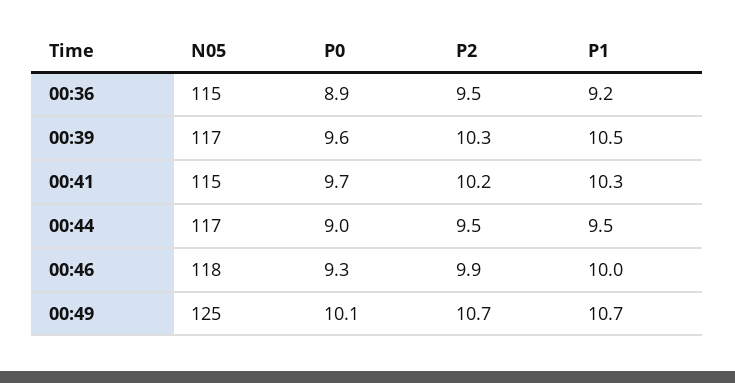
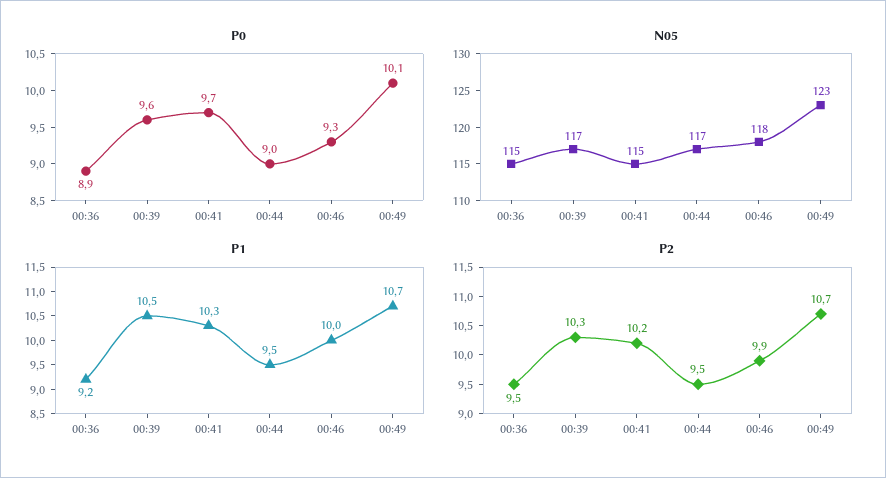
  {
    "N05": {
      "00:36": 115,
      "00:39": 117,
      "00:41": 115,
      "00:44": 117,
      "00:46": 118,
-     "00:49": 125
+     "00:49": 123
    },
    "P0": {
      "00:36": 8.9,
      "00:39": 9.6,
      "00:41": 9.7,
      "00:44": 9,
      "00:46": 9.3,
      "00:49": 10.1
    },
    "P2": {
      "00:36": 9.5,
      "00:39": 10.3,
      "00:41": 10.2,
      "00:44": 9.5,
      "00:46": 9.9,
      "00:49": 10.7
    },
    "P1": {
      "00:36": 9.2,
      "00:39": 10.5,
      "00:41": 10.3,
      "00:44": 9.5,
      "00:46": 10,
      "00:49": 10.7
    }
  }

